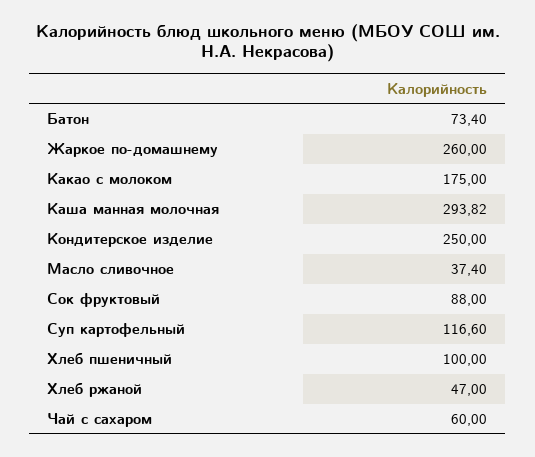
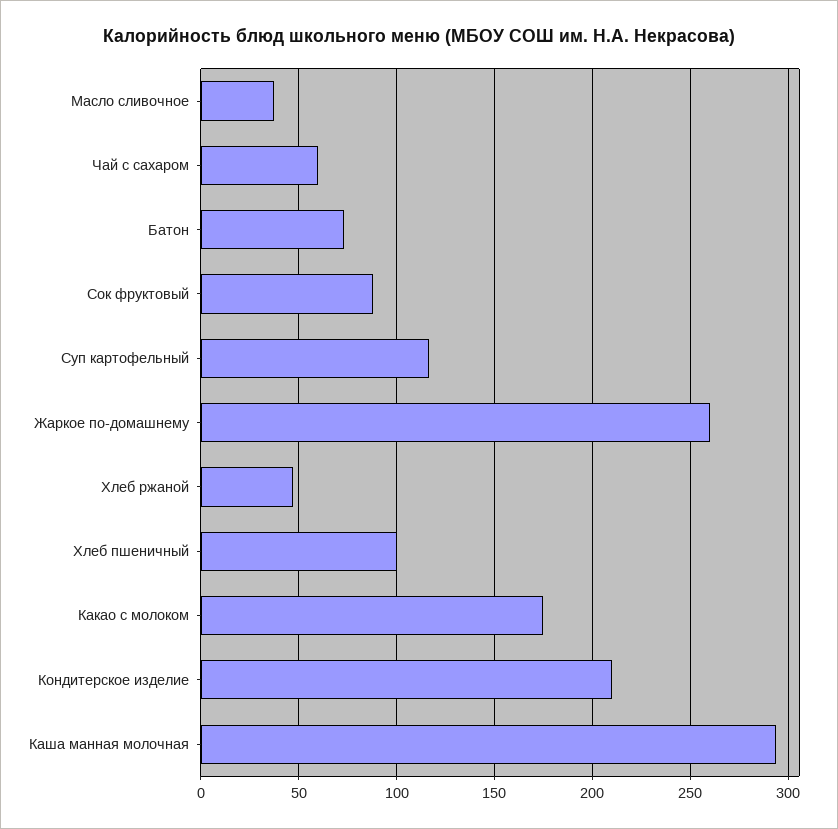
  {
    "Батон": 73.4,
    "Жаркое по-домашнему": 260,
    "Какао с молоком": 175,
    "Каша манная молочная": 293.82,
-   "Кондитерское изделие": 250,
+   "Кондитерское изделие": 210,
    "Масло сливочное": 37.4,
    "Сок фруктовый": 88,
    "Суп картофельный": 116.6,
    "Хлеб пшеничный": 100,
    "Хлеб ржаной": 47,
    "Чай с сахаром": 60
  }

